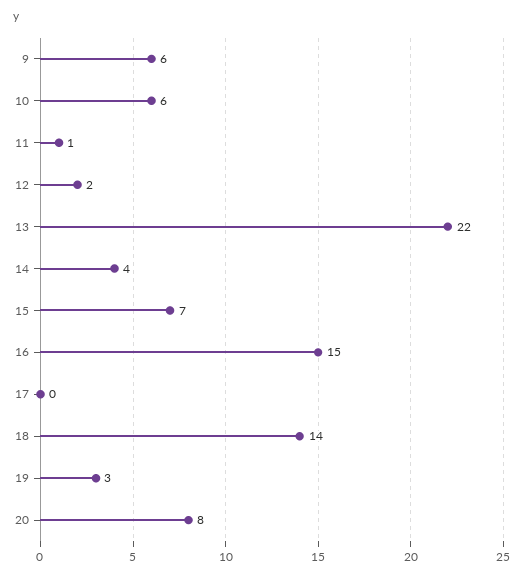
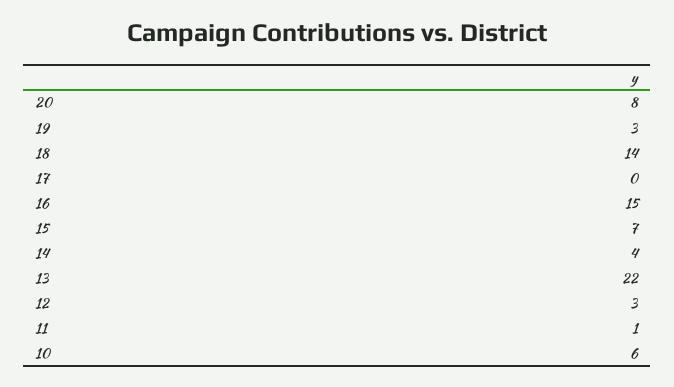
  {
-   "9": 6,
    "10": 6,
    "11": 1,
-   "12": 2,
+   "12": 3,
    "13": 22,
    "14": 4,
    "15": 7,
    "16": 15,
    "17": 0,
    "18": 14,
    "19": 3,
    "20": 8
  }

